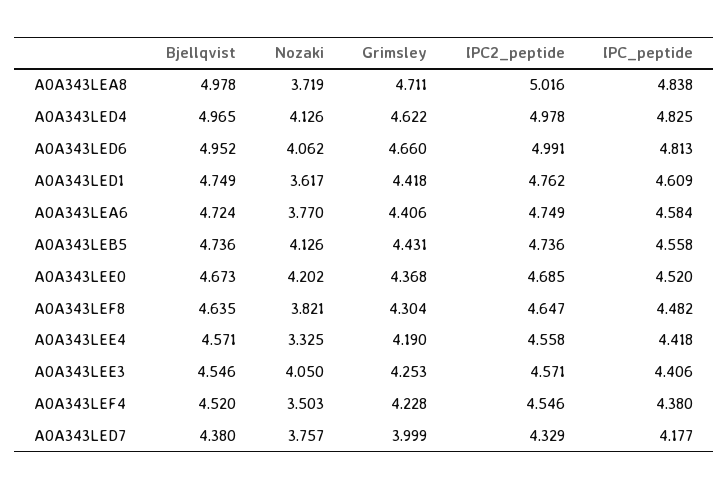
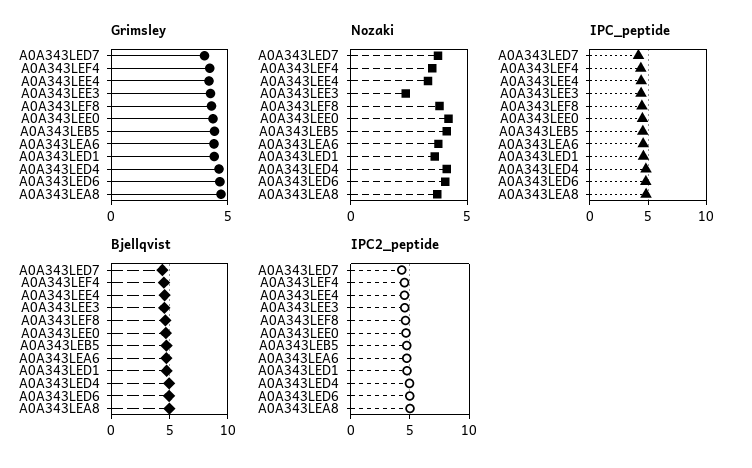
  {
    "Bjellqvist": {
      "A0A343LEA8": 4.978,
      "A0A343LED4": 4.965,
      "A0A343LED6": 4.952,
      "A0A343LED1": 4.749,
      "A0A343LEA6": 4.724,
      "A0A343LEB5": 4.736,
      "A0A343LEE0": 4.673,
      "A0A343LEF8": 4.635,
      "A0A343LEE4": 4.571,
      "A0A343LEE3": 4.546,
      "A0A343LEF4": 4.52,
      "A0A343LED7": 4.38
    },
    "Nozaki": {
      "A0A343LEA8": 3.719,
      "A0A343LED4": 4.126,
      "A0A343LED6": 4.062,
      "A0A343LED1": 3.617,
      "A0A343LEA6": 3.77,
      "A0A343LEB5": 4.126,
      "A0A343LEE0": 4.202,
      "A0A343LEF8": 3.821,
      "A0A343LEE4": 3.325,
-     "A0A343LEE3": 4.05,
+     "A0A343LEE3": 2.5,
      "A0A343LEF4": 3.503,
      "A0A343LED7": 3.757
    },
    "Grimsley": {
      "A0A343LEA8": 4.711,
      "A0A343LED4": 4.622,
      "A0A343LED6": 4.66,
      "A0A343LED1": 4.418,
      "A0A343LEA6": 4.406,
      "A0A343LEB5": 4.431,
      "A0A343LEE0": 4.368,
      "A0A343LEF8": 4.304,
      "A0A343LEE4": 4.19,
      "A0A343LEE3": 4.253,
      "A0A343LEF4": 4.228,
      "A0A343LED7": 3.999
    },
    "IPC2_peptide": {
      "A0A343LEA8": 5.016,
      "A0A343LED4": 4.978,
      "A0A343LED6": 4.991,
      "A0A343LED1": 4.762,
      "A0A343LEA6": 4.749,
      "A0A343LEB5": 4.736,
      "A0A343LEE0": 4.685,
      "A0A343LEF8": 4.647,
      "A0A343LEE4": 4.558,
      "A0A343LEE3": 4.571,
      "A0A343LEF4": 4.546,
      "A0A343LED7": 4.329
    },
    "IPC_peptide": {
      "A0A343LEA8": 4.838,
      "A0A343LED4": 4.825,
      "A0A343LED6": 4.813,
      "A0A343LED1": 4.609,
      "A0A343LEA6": 4.584,
      "A0A343LEB5": 4.558,
      "A0A343LEE0": 4.52,
      "A0A343LEF8": 4.482,
      "A0A343LEE4": 4.418,
      "A0A343LEE3": 4.406,
      "A0A343LEF4": 4.38,
      "A0A343LED7": 4.177
    }
  }

